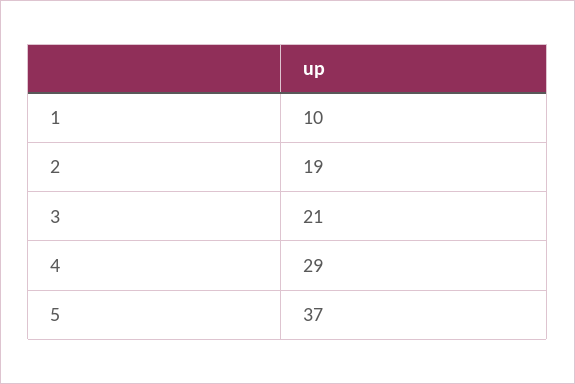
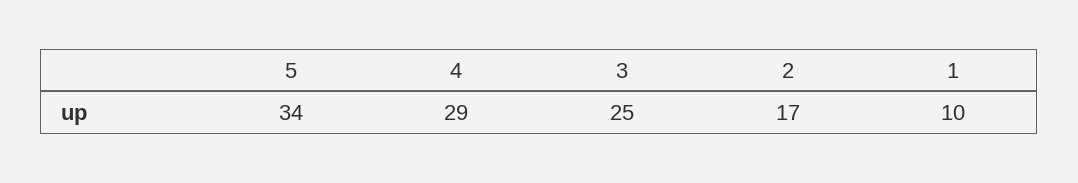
  {
    "1": 10,
-   "2": 19,
+   "2": 17,
-   "3": 21,
+   "3": 25,
    "4": 29,
-   "5": 37
+   "5": 34
  }

